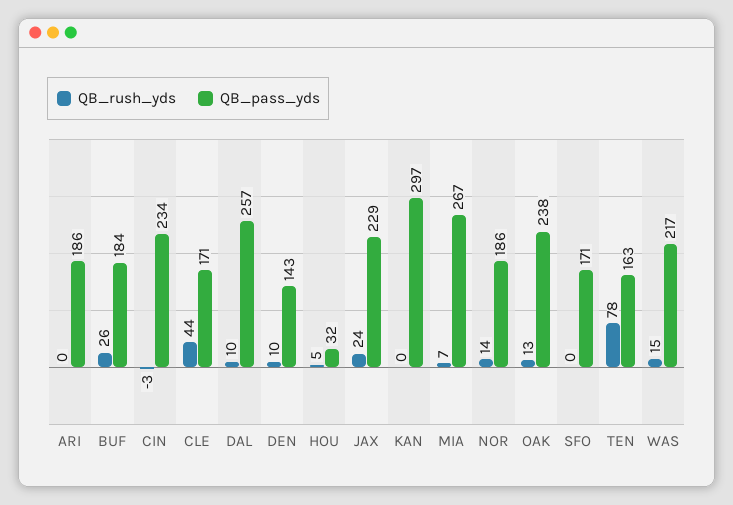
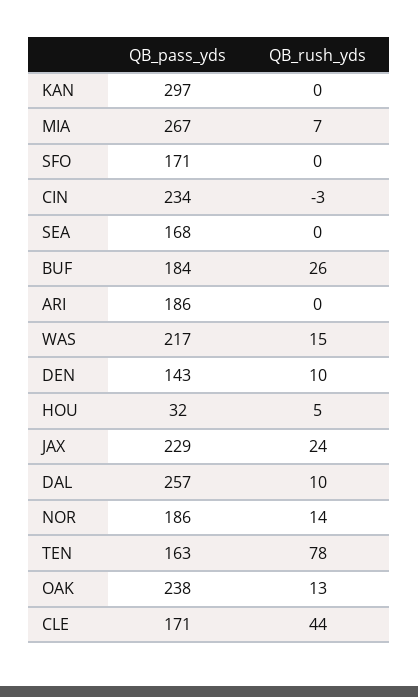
  {
    "QB_rush_yds": {
      "ARI": 0,
      "BUF": 26,
      "CIN": -3,
      "CLE": 44,
      "DAL": 10,
      "DEN": 10,
      "HOU": 5,
      "JAX": 24,
      "KAN": 0,
      "MIA": 7,
      "NOR": 14,
      "OAK": 13,
      "SFO": 0,
      "TEN": 78,
-     "WAS": 15
+     "WAS": 15,
+     "SEA": 0
    },
    "QB_pass_yds": {
      "ARI": 186,
      "BUF": 184,
      "CIN": 234,
      "CLE": 171,
      "DAL": 257,
      "DEN": 143,
      "HOU": 32,
      "JAX": 229,
      "KAN": 297,
      "MIA": 267,
      "NOR": 186,
      "OAK": 238,
      "SFO": 171,
      "TEN": 163,
-     "WAS": 217
+     "WAS": 217,
+     "SEA": 168
    }
  }

